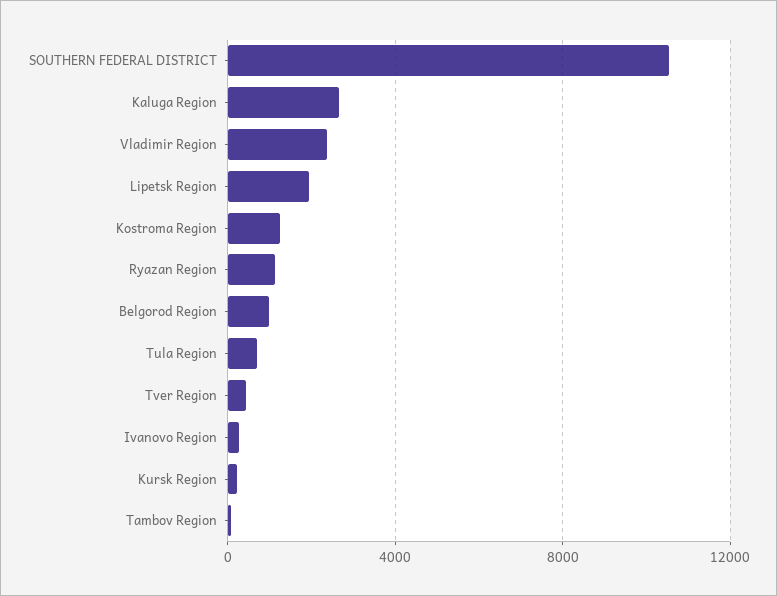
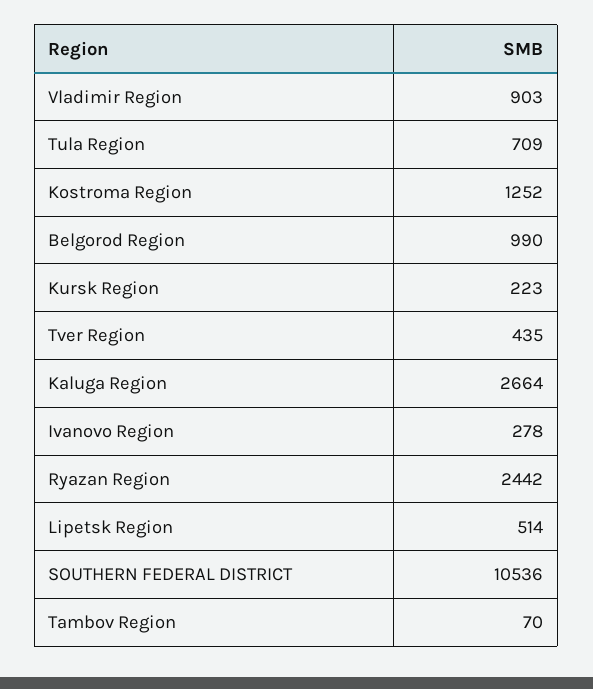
  {
    "SOUTHERN FEDERAL DISTRICT": 10536,
    "Kaluga Region": 2664,
-   "Vladimir Region": 2500,
+   "Vladimir Region": 903,
-   "Lipetsk Region": 2000,
+   "Lipetsk Region": 514,
    "Kostroma Region": 1252,
-   "Ryazan Region": 1000,
+   "Ryazan Region": 2442,
    "Belgorod Region": 990,
    "Tula Region": 709,
    "Tver Region": 435,
    "Ivanovo Region": 278,
    "Kursk Region": 223,
    "Tambov Region": 70
  }

